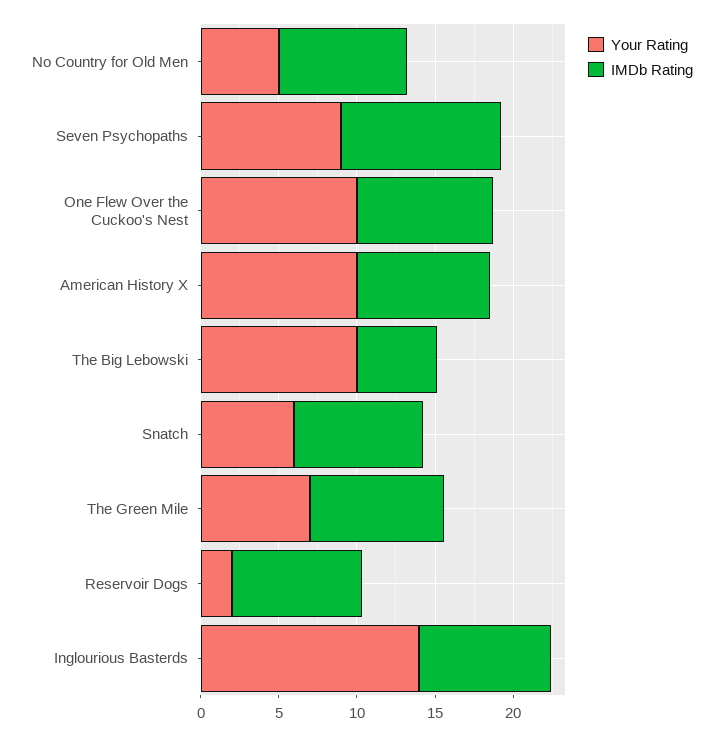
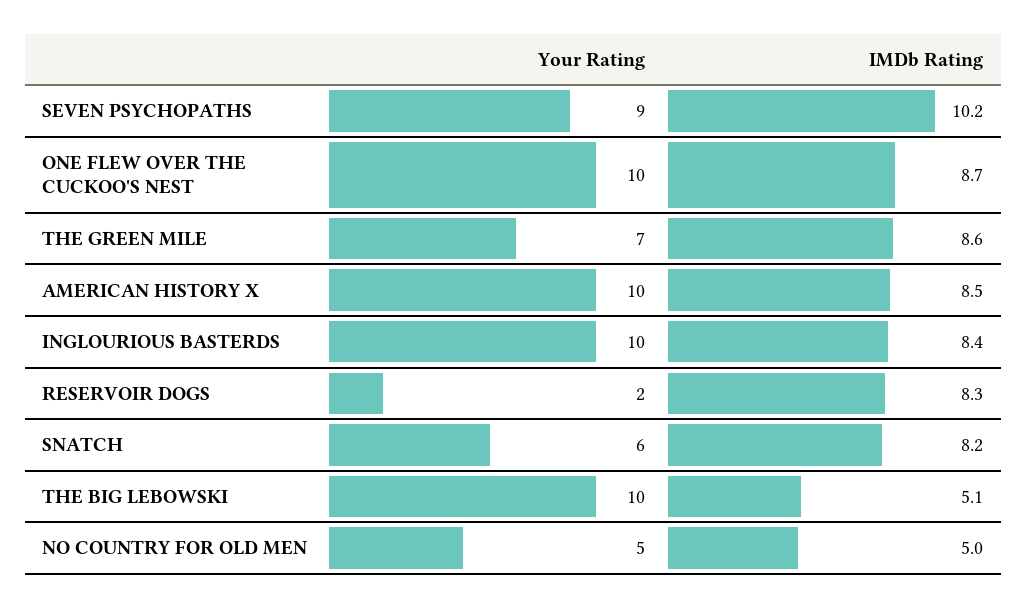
  {
    "Your Rating": {
      "No Country for Old Men": 5,
      "Seven Psychopaths": 9,
      "One Flew Over the Cuckoo's Nest": 10,
      "American History X": 10,
      "The Big Lebowski": 10,
      "Snatch": 6,
      "The Green Mile": 7,
      "Reservoir Dogs": 2,
-     "Inglourious Basterds": 14
+     "Inglourious Basterds": 10
    },
    "IMDb Rating": {
-     "No Country for Old Men": 8,
+     "No Country for Old Men": 5,
      "Seven Psychopaths": 10.2,
      "One Flew Over the Cuckoo's Nest": 8.7,
      "American History X": 8.5,
      "The Big Lebowski": 5.1,
      "Snatch": 8.2,
      "The Green Mile": 8.6,
      "Reservoir Dogs": 8.3,
      "Inglourious Basterds": 8.4
    }
  }

